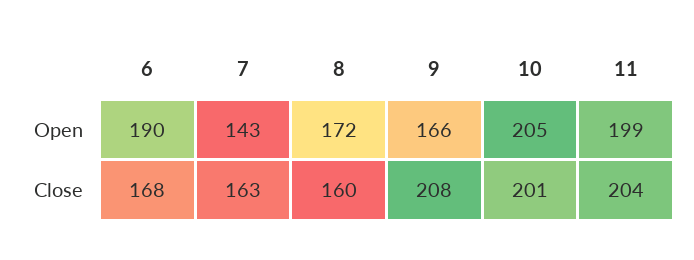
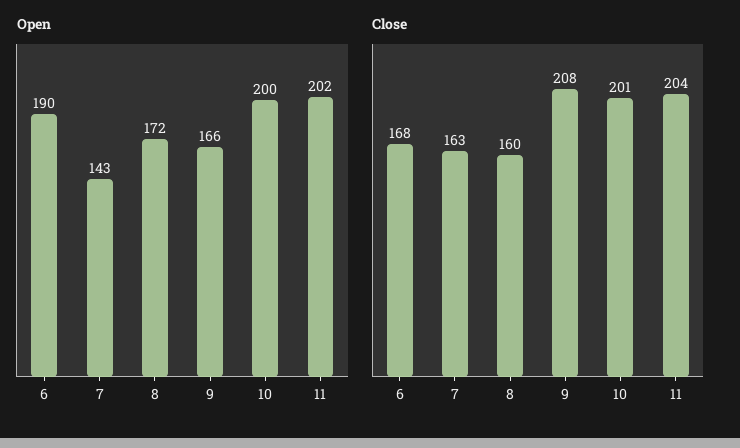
  {
    "Open": {
      "6": 190,
      "7": 143,
      "8": 172,
      "9": 166,
-     "10": 205,
+     "10": 200,
-     "11": 199
+     "11": 202
    },
    "Close": {
      "6": 168,
      "7": 163,
      "8": 160,
      "9": 208,
      "10": 201,
      "11": 204
    }
  }

